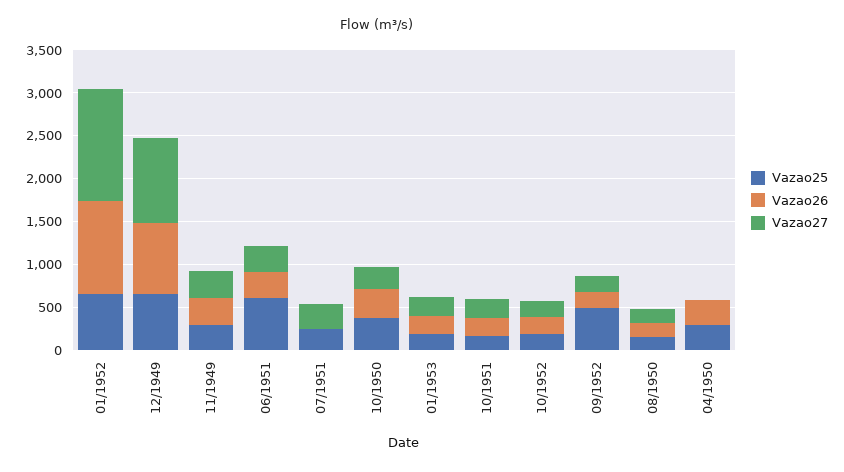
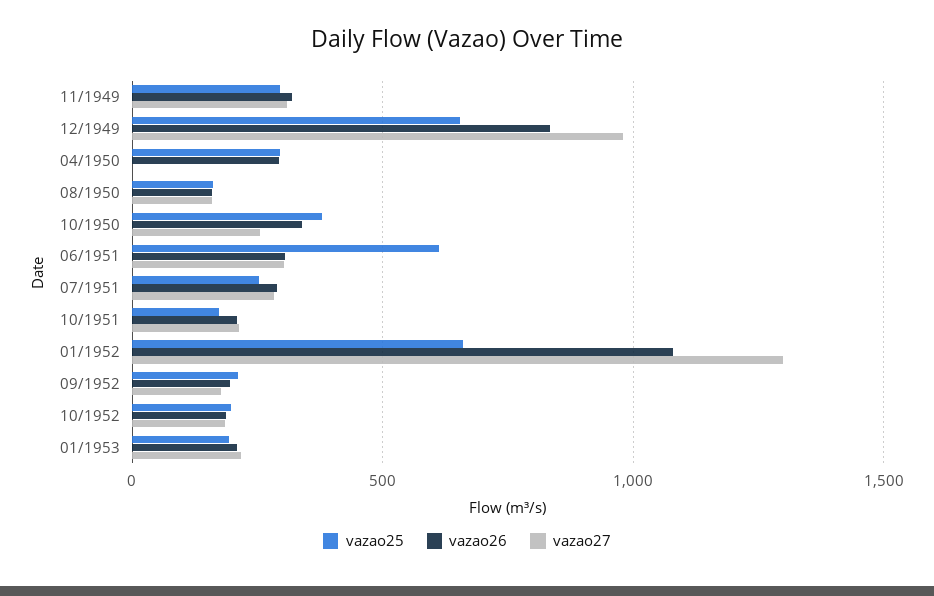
  {
    "Vazao25": {
      "01/1952": 650,
      "12/1949": 650,
      "11/1949": 300,
      "06/1951": 600,
      "07/1951": 250,
      "10/1950": 400,
      "01/1953": 200,
      "10/1951": 150,
      "10/1952": 200,
-     "09/1952": 500,
+     "09/1952": 200,
      "08/1950": 150,
      "04/1950": 300
    },
    "Vazao26": {
      "01/1952": 1100,
      "12/1949": 850,
      "11/1949": 300,
      "06/1951": 300,
-     "07/1951": 0,
+     "07/1951": 300,
      "10/1950": 350,
      "01/1953": 200,
      "10/1951": 200,
      "10/1952": 200,
      "09/1952": 200,
      "08/1950": 150,
      "04/1950": 300
    },
    "Vazao27": {
      "01/1952": 1300,
      "12/1949": 1000,
      "11/1949": 300,
      "06/1951": 300,
      "07/1951": 300,
      "10/1950": 250,
      "01/1953": 200,
      "10/1951": 200,
      "10/1952": 200,
      "09/1952": 200,
      "08/1950": 150,
      "04/1950": 0
    }
  }

